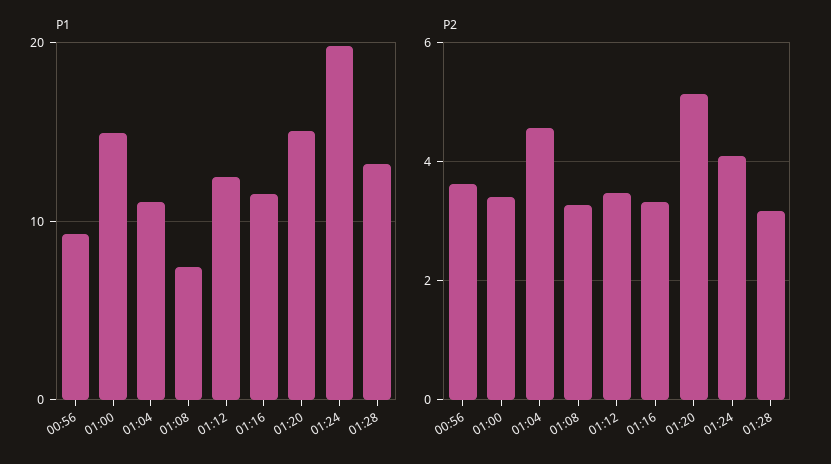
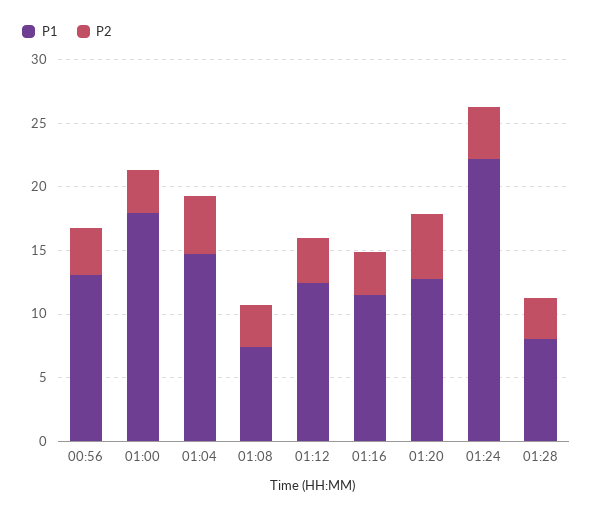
  {
    "P1": {
-     "00:56": 9,
+     "00:56": 13,
-     "01:00": 15,
+     "01:00": 18,
-     "01:04": 11,
+     "01:04": 15,
      "01:08": 7,
      "01:12": 12,
      "01:16": 12,
-     "01:20": 15,
+     "01:20": 13,
-     "01:24": 20,
+     "01:24": 22,
-     "01:28": 13
+     "01:28": 8
    },
    "P2": {
      "00:56": 3.6,
      "01:00": 3.4,
      "01:04": 4.6,
      "01:08": 3.2,
      "01:12": 3.4,
      "01:16": 3.4,
      "01:20": 5.2,
      "01:24": 4.2,
      "01:28": 3.2
    }
  }

